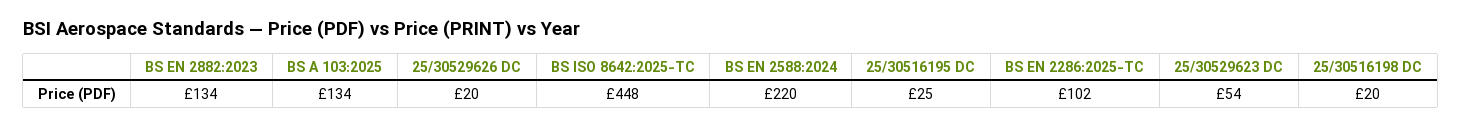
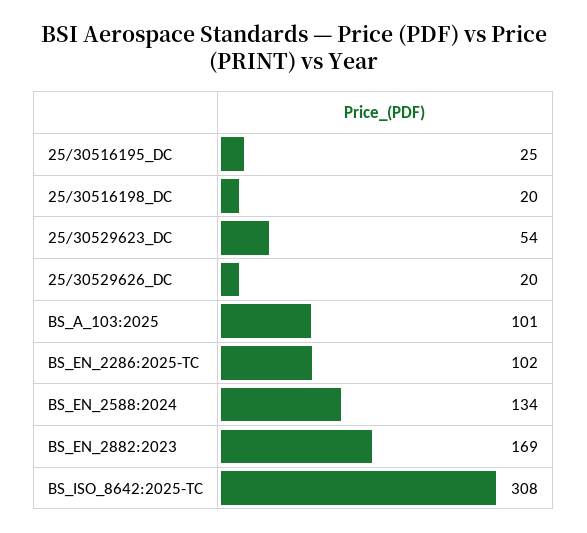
  {
-   "BS EN 2882:2023": 134,
+   "BS EN 2882:2023": 169,
-   "BS A 103:2025": 134,
+   "BS A 103:2025": 101,
    "25/30529626 DC": 20,
-   "BS ISO 8642:2025-TC": 448,
+   "BS ISO 8642:2025-TC": 308,
-   "BS EN 2588:2024": 220,
+   "BS EN 2588:2024": 134,
    "25/30516195 DC": 25,
    "BS EN 2286:2025-TC": 102,
    "25/30529623 DC": 54,
    "25/30516198 DC": 20
  }

